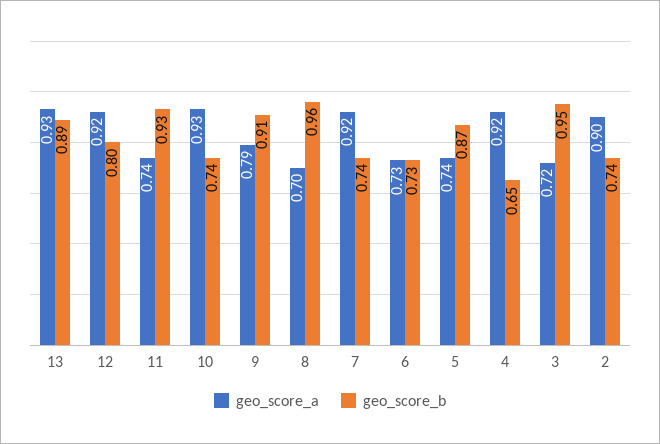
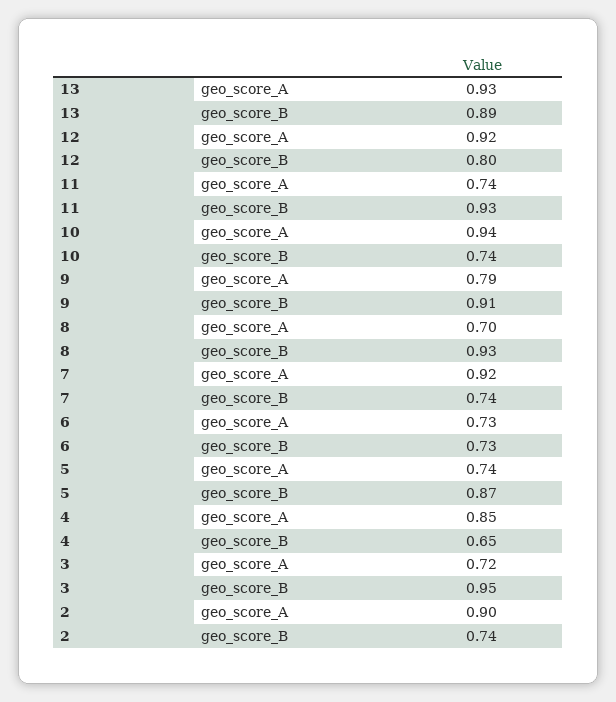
  {
    "geo_score_a": {
      "13": 0.93,
      "12": 0.92,
      "11": 0.74,
-     "10": 0.93,
+     "10": 0.94,
      "9": 0.79,
      "8": 0.7,
      "7": 0.92,
      "6": 0.73,
      "5": 0.74,
-     "4": 0.92,
+     "4": 0.85,
      "3": 0.72,
      "2": 0.9
    },
    "geo_score_b": {
      "13": 0.89,
      "12": 0.8,
      "11": 0.93,
      "10": 0.74,
      "9": 0.91,
-     "8": 0.96,
+     "8": 0.93,
      "7": 0.74,
      "6": 0.73,
      "5": 0.87,
      "4": 0.65,
      "3": 0.95,
      "2": 0.74
    }
  }

